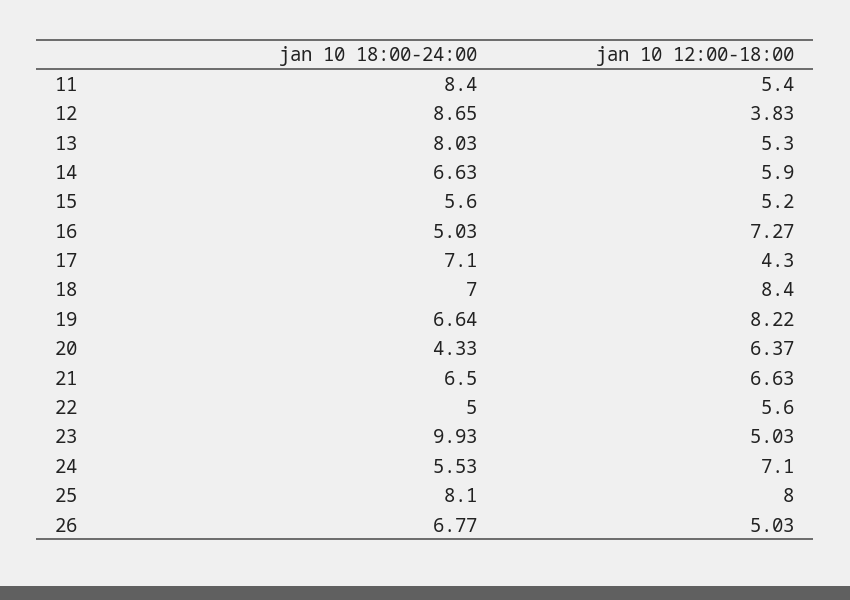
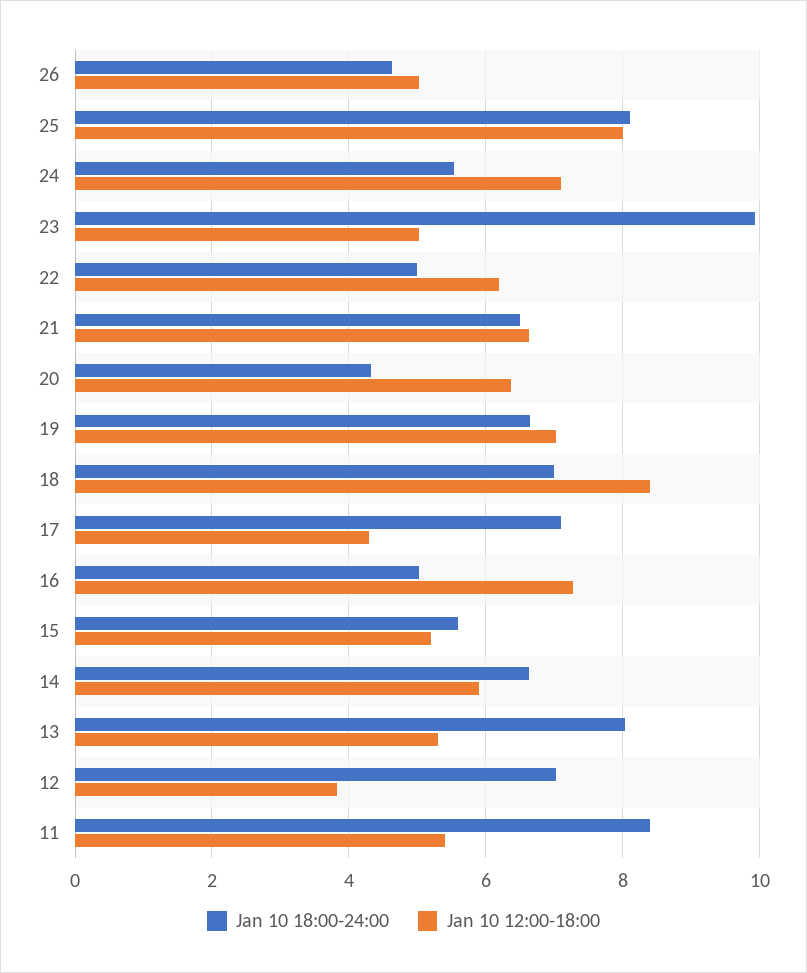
  {
    "jan 10 18:00-24:00": {
      "11": 8.4,
-     "12": 8.65,
+     "12": 7,
      "13": 8.03,
      "14": 6.63,
      "15": 5.6,
      "16": 5.03,
      "17": 7.1,
      "18": 7,
      "19": 6.64,
      "20": 4.33,
      "21": 6.5,
      "22": 5,
      "23": 9.93,
      "24": 5.53,
      "25": 8.1,
-     "26": 6.77
+     "26": 4.6
    },
    "jan 10 12:00-18:00": {
      "11": 5.4,
      "12": 3.83,
      "13": 5.3,
      "14": 5.9,
      "15": 5.2,
      "16": 7.27,
      "17": 4.3,
      "18": 8.4,
-     "19": 8.22,
+     "19": 7,
      "20": 6.37,
      "21": 6.63,
-     "22": 5.6,
+     "22": 6.2,
      "23": 5.03,
      "24": 7.1,
      "25": 8,
      "26": 5.03
    }
  }

